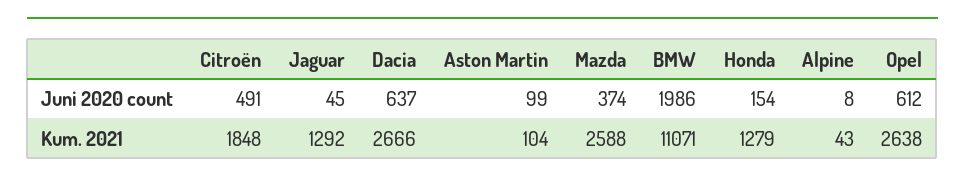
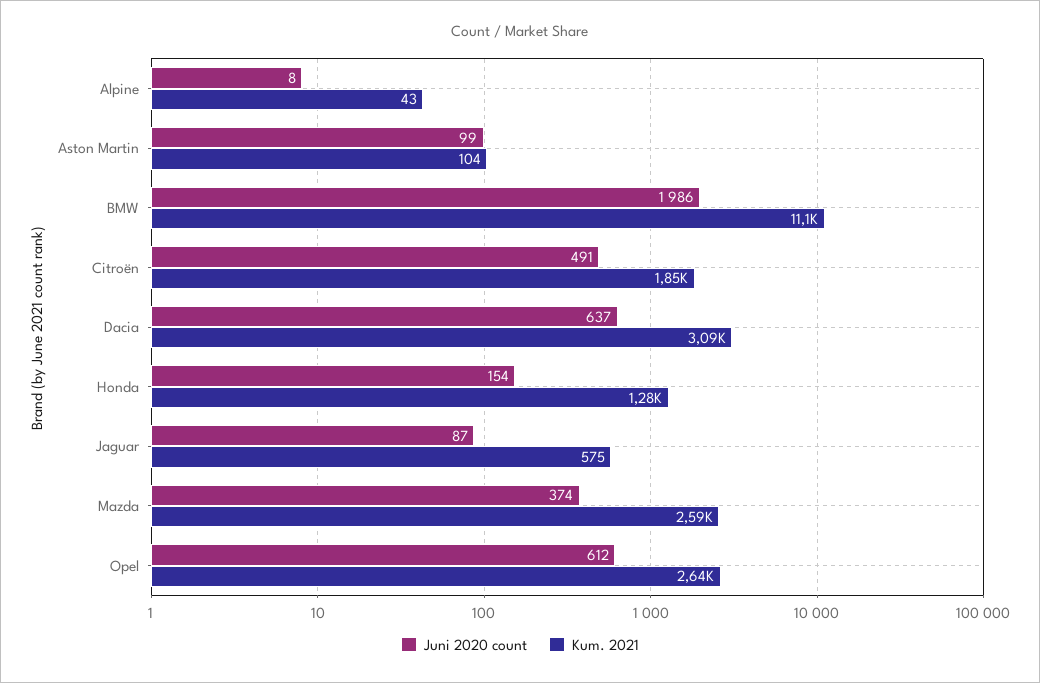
  {
    "Juni 2020 count": {
      "Citroën": 491,
-     "Jaguar": 45,
+     "Jaguar": 87,
      "Dacia": 637,
      "Aston Martin": 99,
      "Mazda": 374,
      "BMW": 1986,
      "Honda": 154,
      "Alpine": 8,
      "Opel": 612
    },
    "Kum. 2021": {
      "Citroën": 1848,
-     "Jaguar": 1292,
+     "Jaguar": 575,
-     "Dacia": 2666,
+     "Dacia": 3090,
      "Aston Martin": 104,
      "Mazda": 2588,
      "BMW": 11071,
      "Honda": 1279,
      "Alpine": 43,
      "Opel": 2638
    }
  }

